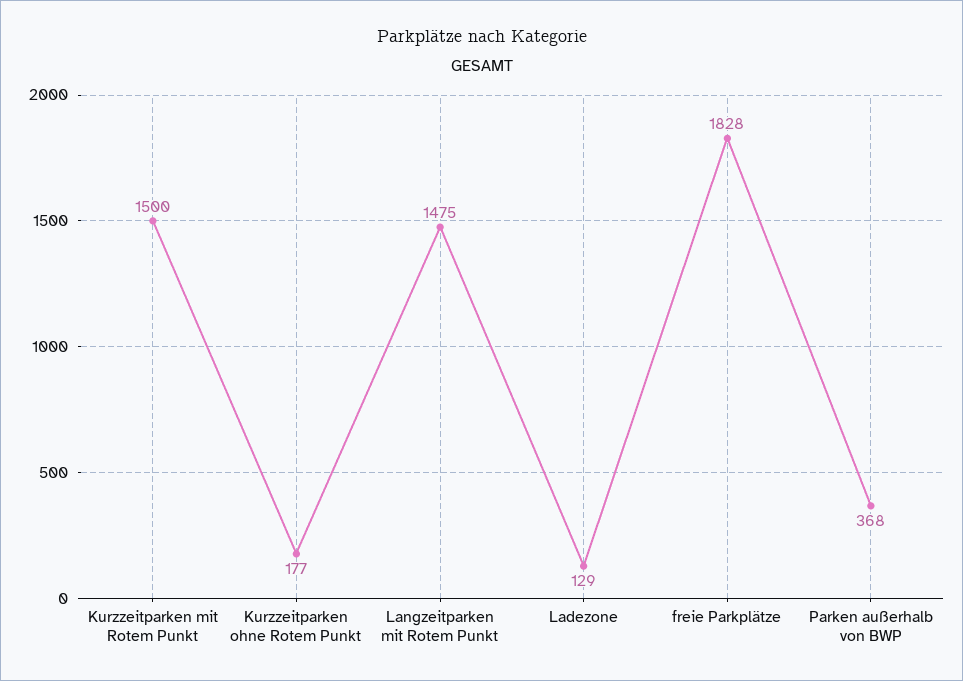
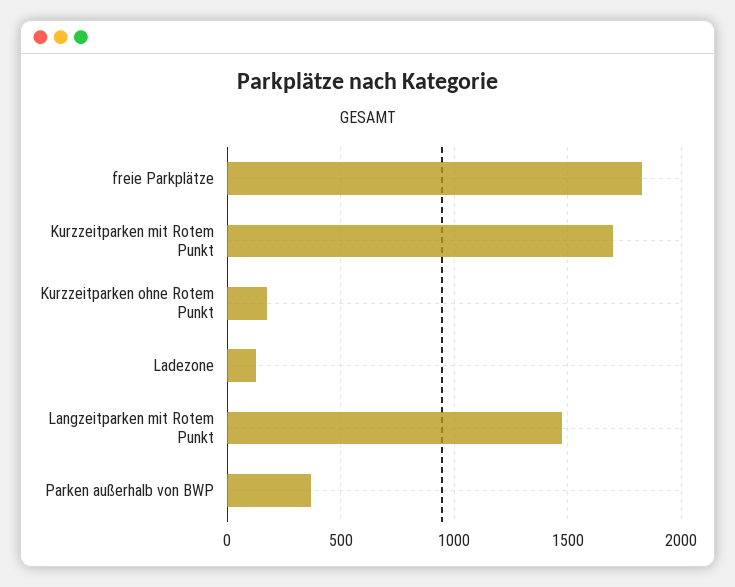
  {
-   "Kurzzeitparken mit Rotem Punkt": 1500,
+   "Kurzzeitparken mit Rotem Punkt": 1700,
    "Kurzzeitparken ohne Rotem Punkt": 177,
    "Langzeitparken mit Rotem Punkt": 1475,
    "Ladezone": 129,
    "freie Parkplätze": 1828,
    "Parken außerhalb von BWP": 368
  }

